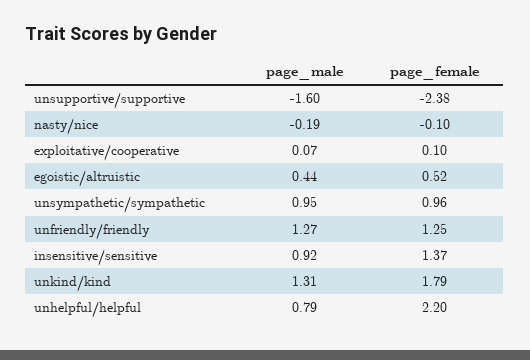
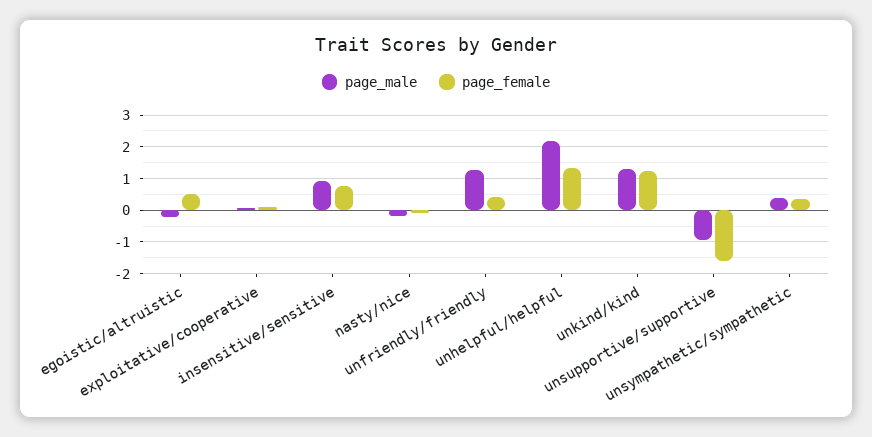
  {
    "page_male": {
-     "unsupportive/supportive": -1.6,
+     "unsupportive/supportive": -1,
      "nasty/nice": -0.19,
      "exploitative/cooperative": 0.07,
-     "egoistic/altruistic": 0.44,
+     "egoistic/altruistic": -0.2,
-     "unsympathetic/sympathetic": 0.95,
+     "unsympathetic/sympathetic": 0.4,
      "unfriendly/friendly": 1.27,
      "insensitive/sensitive": 0.92,
      "unkind/kind": 1.31,
-     "unhelpful/helpful": 0.79
+     "unhelpful/helpful": 2.2
    },
    "page_female": {
-     "unsupportive/supportive": -2.38,
+     "unsupportive/supportive": -1.6,
      "nasty/nice": -0.1,
      "exploitative/cooperative": 0.1,
      "egoistic/altruistic": 0.52,
-     "unsympathetic/sympathetic": 0.96,
+     "unsympathetic/sympathetic": 0.4,
-     "unfriendly/friendly": 1.25,
+     "unfriendly/friendly": 0.4,
-     "insensitive/sensitive": 1.37,
+     "insensitive/sensitive": 0.8,
-     "unkind/kind": 1.79,
+     "unkind/kind": 1.2,
-     "unhelpful/helpful": 2.2
+     "unhelpful/helpful": 1.4
    }
  }

